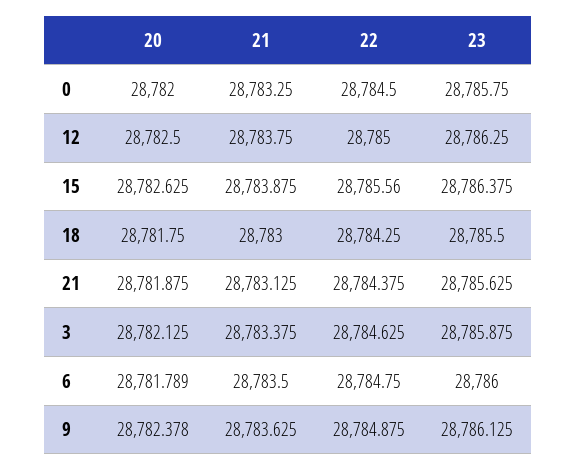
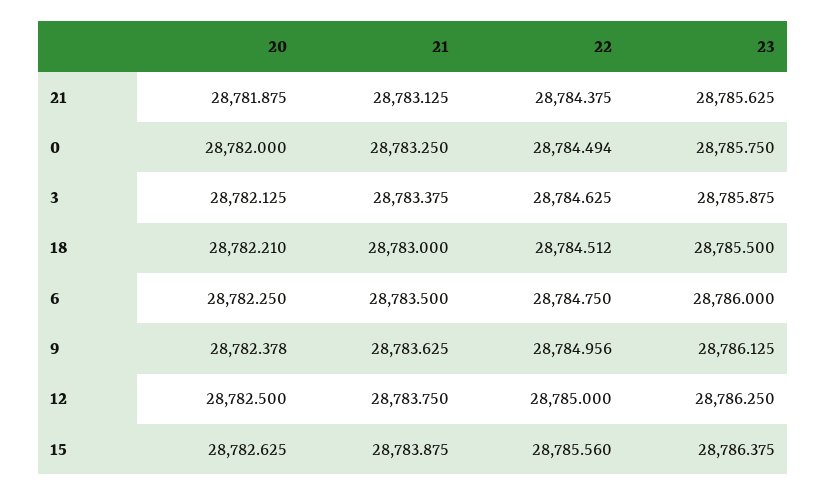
  {
    "20": {
      "0": 28782,
      "12": 28782.5,
      "15": 28782.625,
-     "18": 28781.75,
+     "18": 28782.21,
      "21": 28781.875,
      "3": 28782.125,
-     "6": 28781.789,
+     "6": 28782.25,
      "9": 28782.378
    },
    "21": {
      "0": 28783.25,
      "12": 28783.75,
      "15": 28783.875,
      "18": 28783,
      "21": 28783.125,
      "3": 28783.375,
      "6": 28783.5,
      "9": 28783.625
    },
    "22": {
-     "0": 28784.5,
+     "0": 28784.494,
      "12": 28785,
      "15": 28785.56,
-     "18": 28784.25,
+     "18": 28784.512,
      "21": 28784.375,
      "3": 28784.625,
      "6": 28784.75,
-     "9": 28784.875
+     "9": 28784.956
    },
    "23": {
      "0": 28785.75,
      "12": 28786.25,
      "15": 28786.375,
      "18": 28785.5,
      "21": 28785.625,
      "3": 28785.875,
      "6": 28786,
      "9": 28786.125
    }
  }

